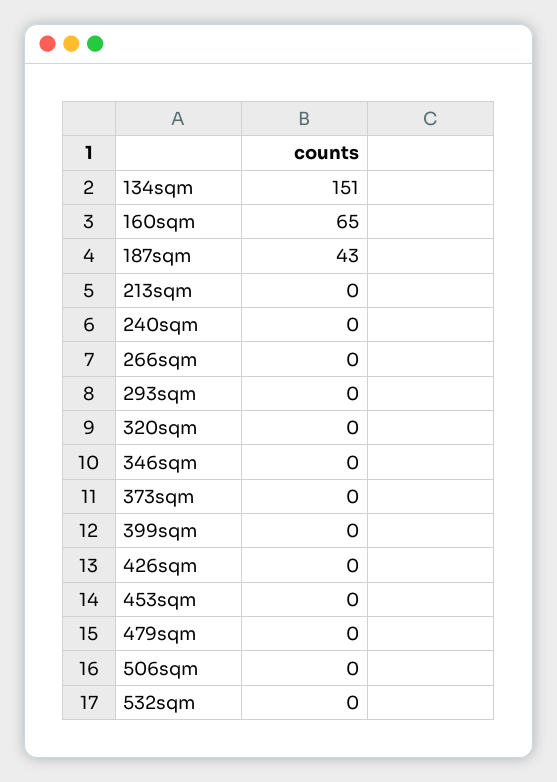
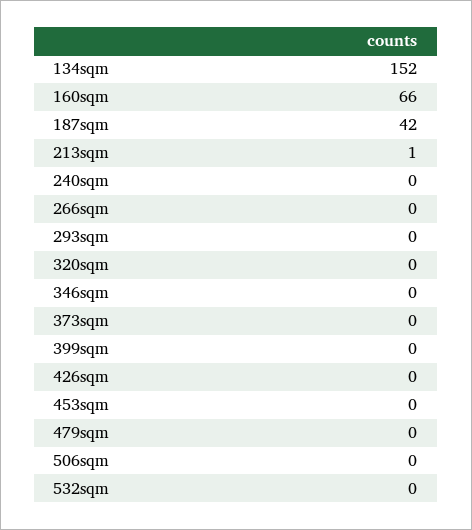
  {
-   "134sqm": 151,
+   "134sqm": 152,
-   "160sqm": 65,
+   "160sqm": 66,
-   "187sqm": 43,
+   "187sqm": 42,
-   "213sqm": 0,
+   "213sqm": 1,
    "240sqm": 0,
    "266sqm": 0,
    "293sqm": 0,
    "320sqm": 0,
    "346sqm": 0,
    "373sqm": 0,
    "399sqm": 0,
    "426sqm": 0,
    "453sqm": 0,
    "479sqm": 0,
    "506sqm": 0,
    "532sqm": 0
  }

